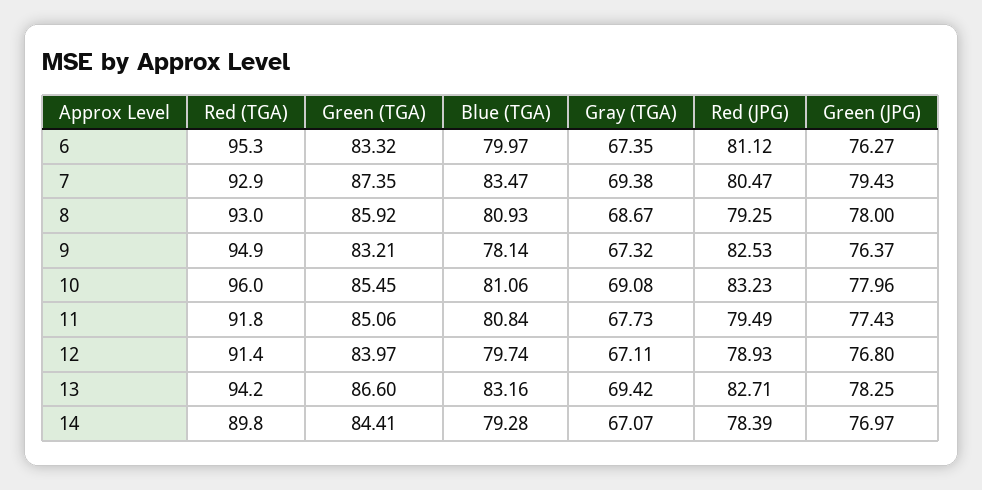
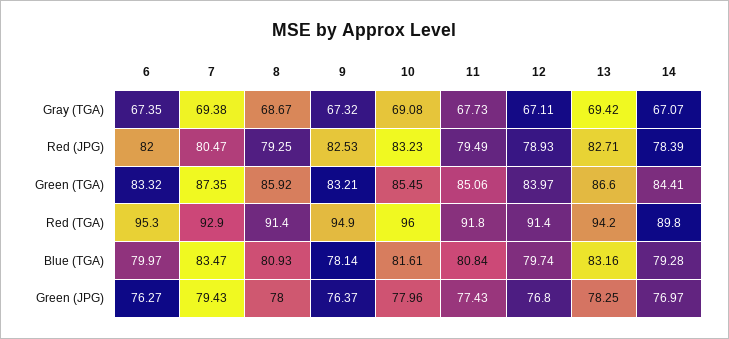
  {
    "Red (TGA)": {
      "6": 95.3,
      "7": 92.9,
-     "8": 93,
+     "8": 91.4,
      "9": 94.9,
      "10": 96,
      "11": 91.8,
      "12": 91.4,
      "13": 94.2,
      "14": 89.8
    },
    "Green (TGA)": {
      "6": 83.32,
      "7": 87.35,
      "8": 85.92,
      "9": 83.21,
      "10": 85.45,
      "11": 85.06,
      "12": 83.97,
      "13": 86.6,
      "14": 84.41
    },
    "Blue (TGA)": {
      "6": 79.97,
      "7": 83.47,
      "8": 80.93,
      "9": 78.14,
-     "10": 81.06,
+     "10": 81.61,
      "11": 80.84,
      "12": 79.74,
      "13": 83.16,
      "14": 79.28
    },
    "Gray (TGA)": {
      "6": 67.35,
      "7": 69.38,
      "8": 68.67,
      "9": 67.32,
      "10": 69.08,
      "11": 67.73,
      "12": 67.11,
      "13": 69.42,
      "14": 67.07
    },
    "Red (JPG)": {
-     "6": 81.12,
+     "6": 82,
      "7": 80.47,
      "8": 79.25,
      "9": 82.53,
      "10": 83.23,
      "11": 79.49,
      "12": 78.93,
      "13": 82.71,
      "14": 78.39
    },
    "Green (JPG)": {
      "6": 76.27,
      "7": 79.43,
      "8": 78,
      "9": 76.37,
      "10": 77.96,
      "11": 77.43,
      "12": 76.8,
      "13": 78.25,
      "14": 76.97
    }
  }

